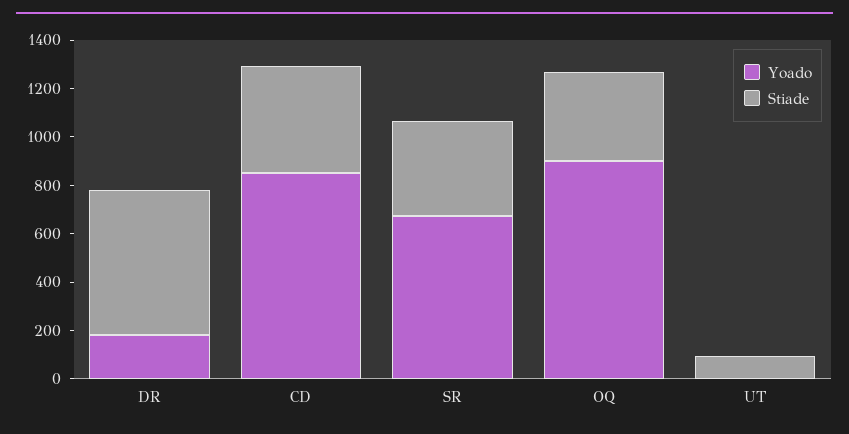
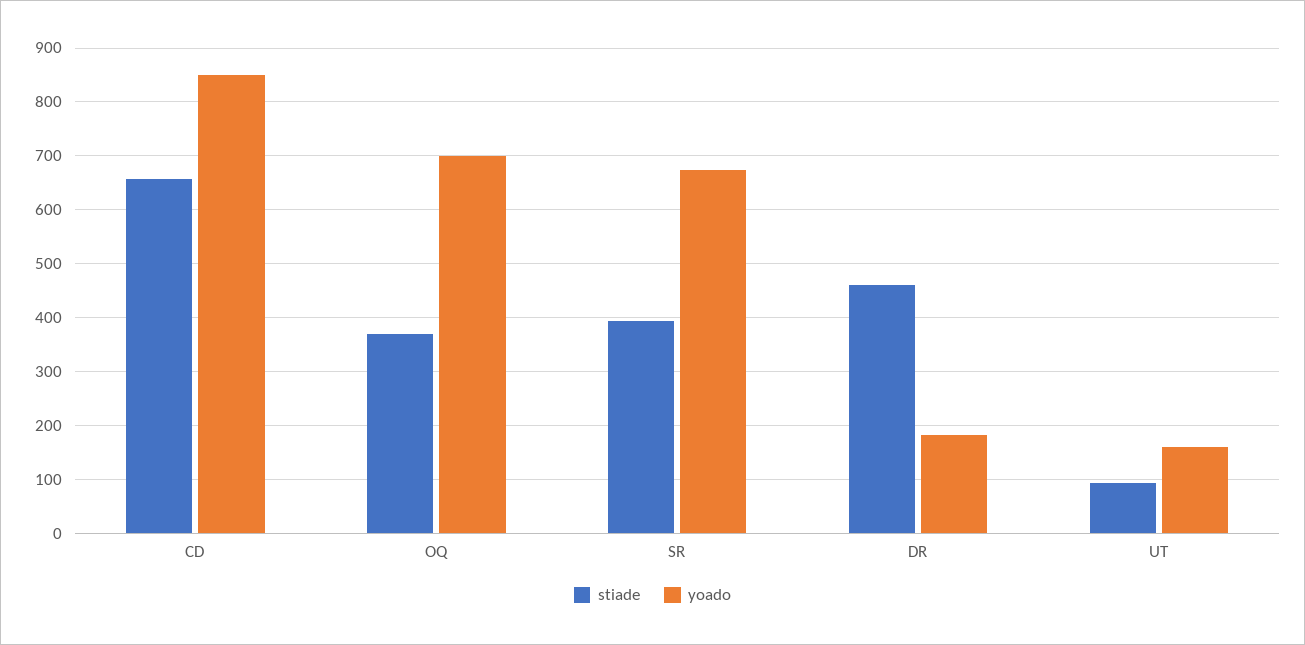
  {
    "Yoado": {
      "DR": 180,
      "CD": 860,
      "SR": 680,
-     "OQ": 900,
+     "OQ": 700,
-     "UT": 0
+     "UT": 160
    },
    "Stiade": {
-     "DR": 600,
+     "DR": 460,
-     "CD": 450,
+     "CD": 660,
      "SR": 400,
      "OQ": 380,
      "UT": 100
    }
  }

